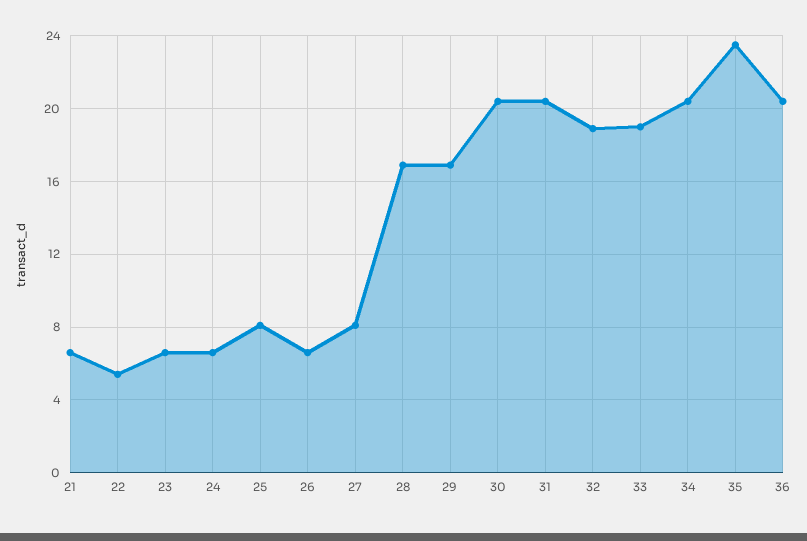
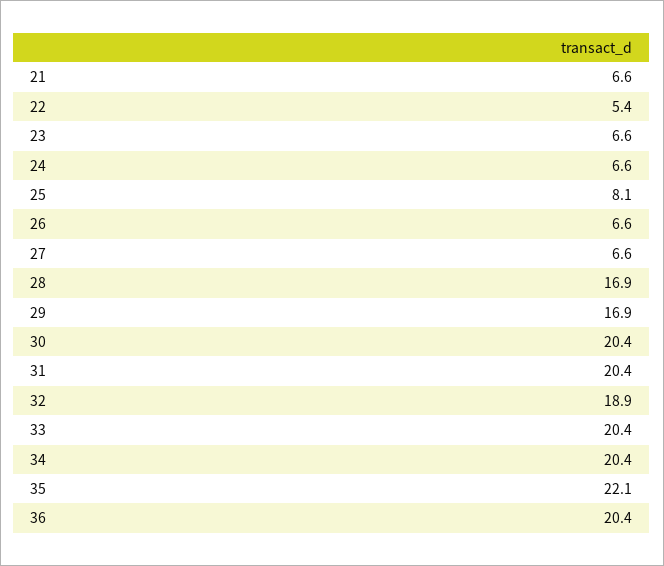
  {
    "21": 6.6,
    "22": 5.4,
    "23": 6.6,
    "24": 6.6,
    "25": 8.1,
    "26": 6.6,
-   "27": 8,
+   "27": 6.6,
    "28": 16.9,
    "29": 16.9,
    "30": 20.4,
    "31": 20.4,
    "32": 18.9,
-   "33": 19,
+   "33": 20.4,
    "34": 20.4,
-   "35": 23.5,
+   "35": 22.1,
    "36": 20.4
  }

